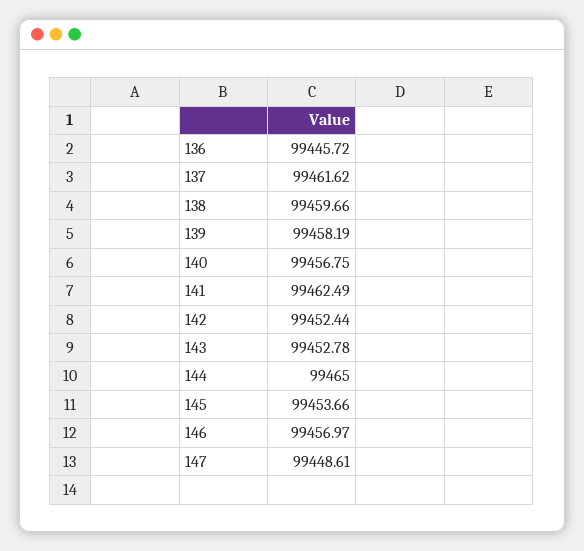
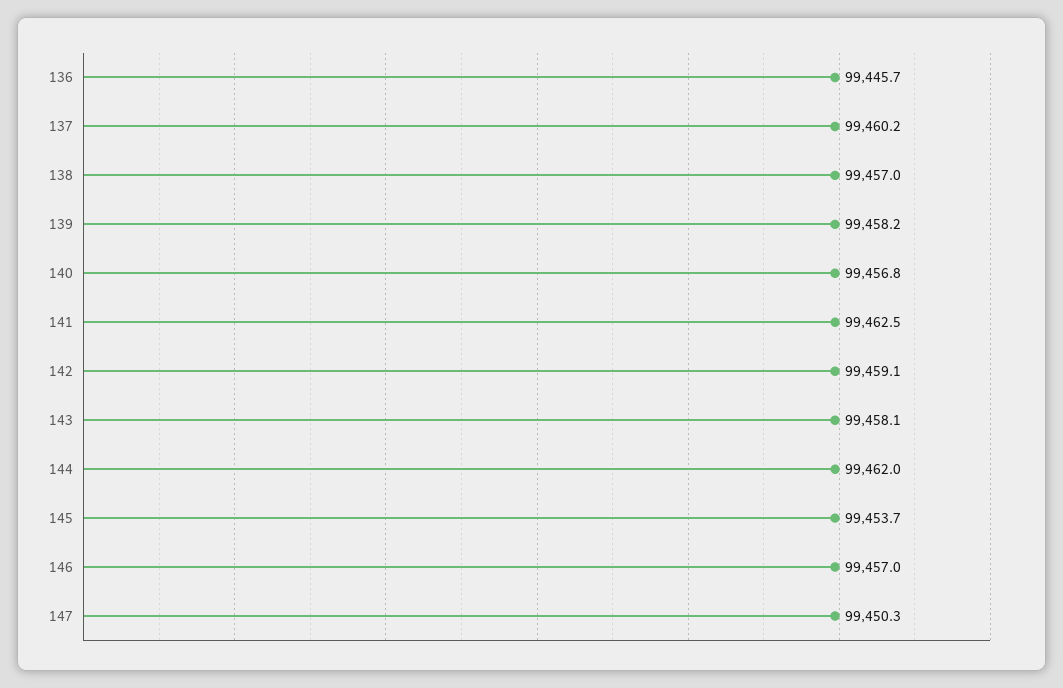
  {
    "136": 99445.72,
-   "137": 99461.62,
+   "137": 99460.2,
-   "138": 99459.66,
+   "138": 99457,
    "139": 99458.19,
    "140": 99456.75,
    "141": 99462.49,
-   "142": 99452.44,
+   "142": 99459.1,
-   "143": 99452.78,
+   "143": 99458.1,
-   "144": 99465,
+   "144": 99462,
    "145": 99453.66,
    "146": 99456.97,
-   "147": 99448.61
+   "147": 99450.3
  }

